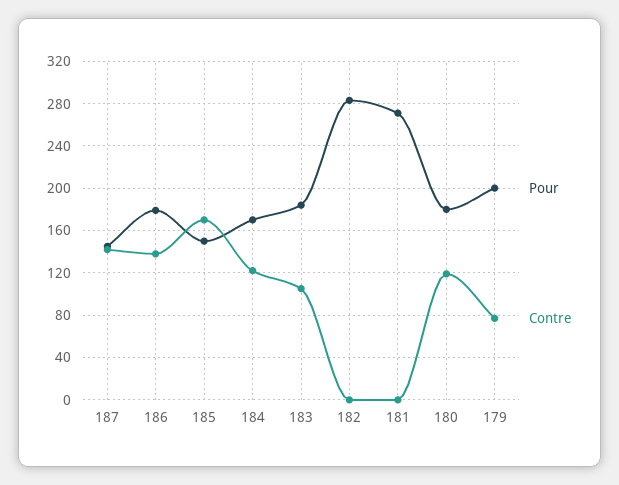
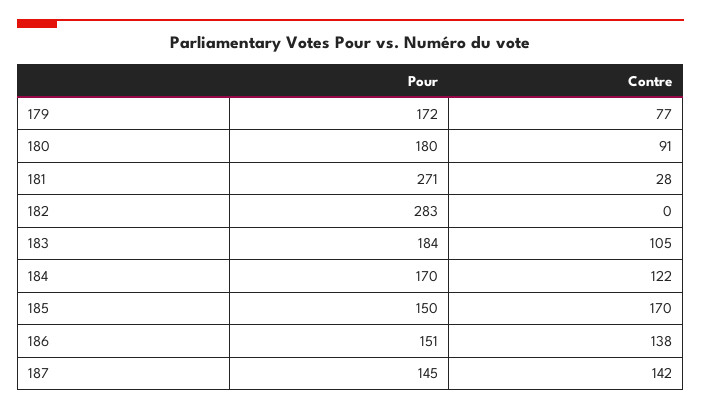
  {
    "Pour": {
      "187": 145,
-     "186": 180,
+     "186": 151,
      "185": 150,
      "184": 170,
      "183": 184,
      "182": 283,
      "181": 271,
      "180": 180,
-     "179": 200
+     "179": 172
    },
    "Contre": {
      "187": 142,
      "186": 138,
      "185": 170,
      "184": 122,
      "183": 105,
      "182": 0,
-     "181": 0,
+     "181": 28,
-     "180": 120,
+     "180": 91,
      "179": 77
    }
  }

